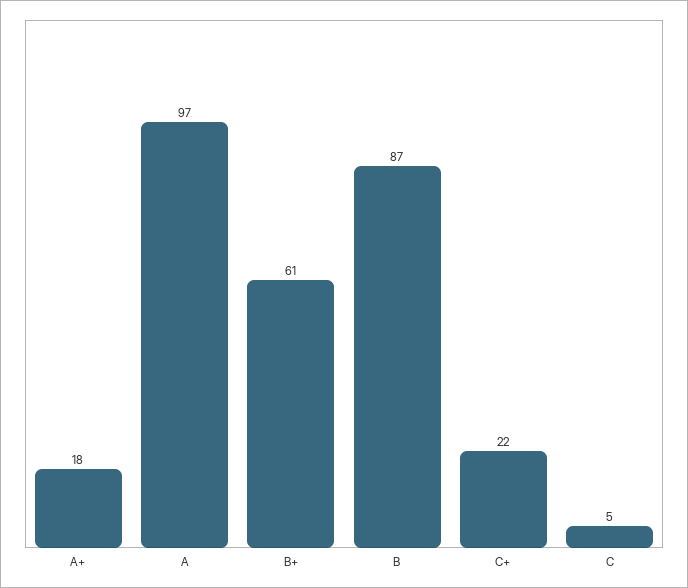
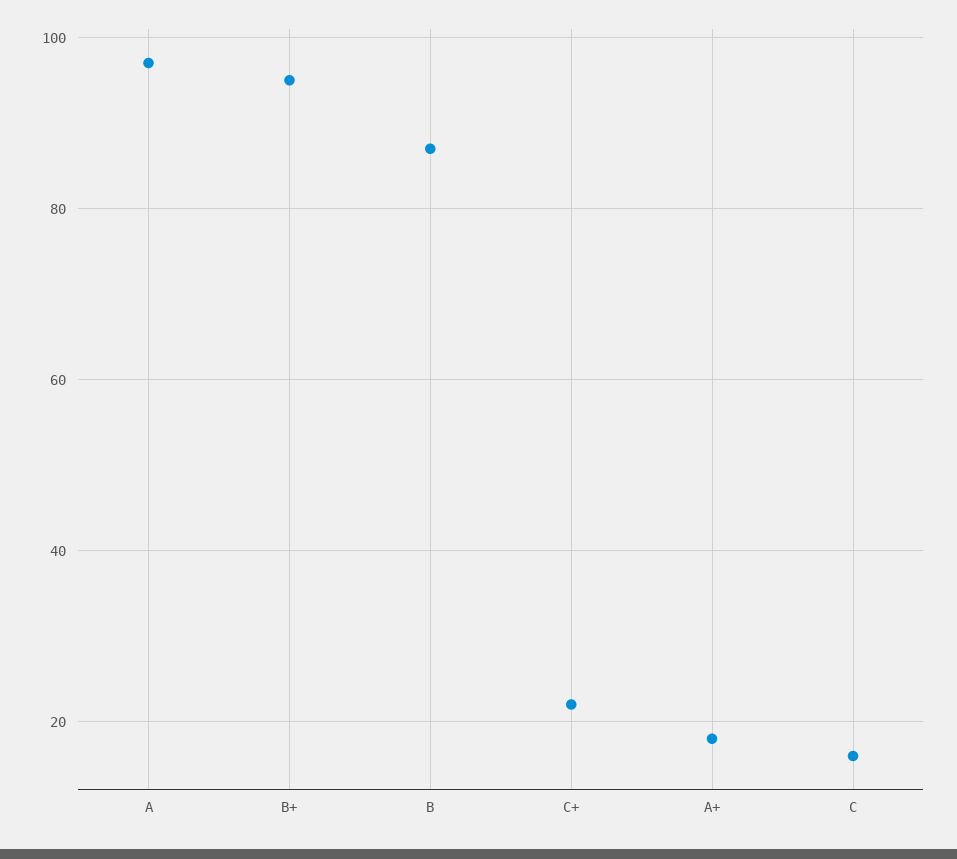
  {
    "A+": 18,
    "A": 97,
-   "B+": 61,
+   "B+": 95,
    "B": 87,
    "C+": 22,
-   "C": 5
+   "C": 15
  }

